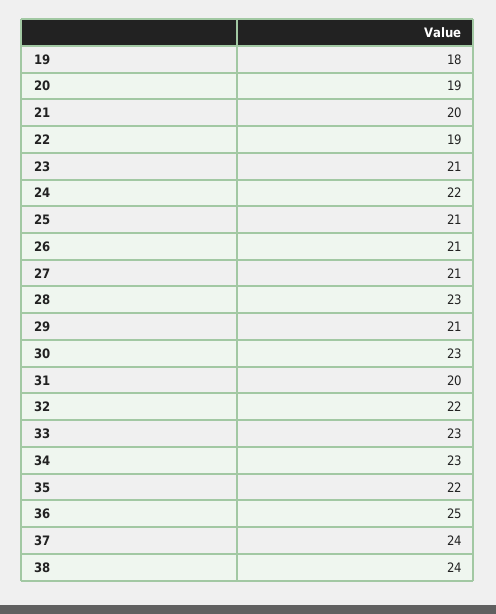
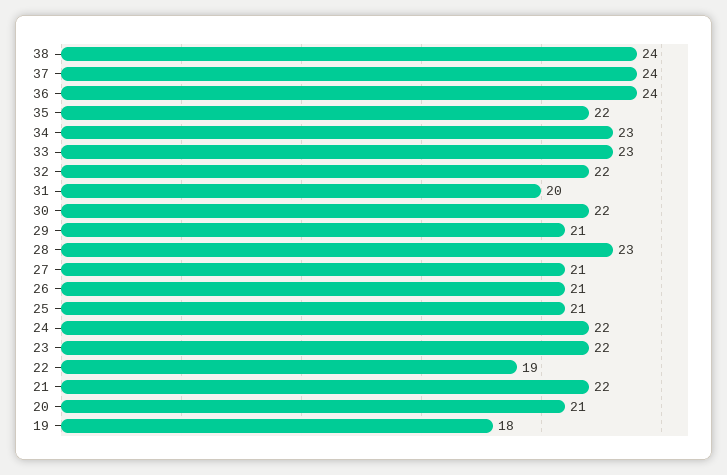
  {
    "19": 18,
-   "20": 19,
+   "20": 21,
-   "21": 20,
+   "21": 22,
    "22": 19,
-   "23": 21,
+   "23": 22,
    "24": 22,
    "25": 21,
    "26": 21,
    "27": 21,
    "28": 23,
    "29": 21,
-   "30": 23,
+   "30": 22,
    "31": 20,
    "32": 22,
    "33": 23,
    "34": 23,
    "35": 22,
-   "36": 25,
+   "36": 24,
    "37": 24,
    "38": 24
  }

